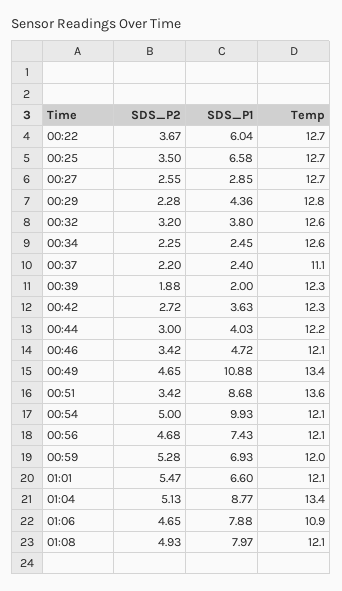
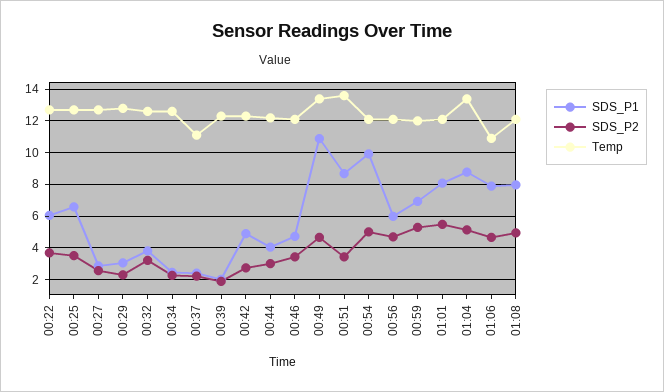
  {
    "SDS_P2": {
      "00:22": 3.67,
      "00:25": 3.5,
      "00:27": 2.55,
      "00:29": 2.28,
      "00:32": 3.2,
      "00:34": 2.25,
      "00:37": 2.2,
      "00:39": 1.88,
      "00:42": 2.72,
      "00:44": 3,
      "00:46": 3.42,
      "00:49": 4.65,
      "00:51": 3.42,
      "00:54": 5,
      "00:56": 4.68,
      "00:59": 5.28,
      "01:01": 5.47,
      "01:04": 5.13,
      "01:06": 4.65,
      "01:08": 4.93
    },
    "SDS_P1": {
      "00:22": 6.04,
      "00:25": 6.58,
      "00:27": 2.85,
-     "00:29": 4.36,
+     "00:29": 3,
      "00:32": 3.8,
      "00:34": 2.45,
      "00:37": 2.4,
      "00:39": 2,
-     "00:42": 3.63,
+     "00:42": 5,
      "00:44": 4.03,
      "00:46": 4.72,
      "00:49": 10.88,
      "00:51": 8.68,
      "00:54": 9.93,
-     "00:56": 7.43,
+     "00:56": 6,
      "00:59": 6.93,
-     "01:01": 6.6,
+     "01:01": 8,
      "01:04": 8.77,
      "01:06": 7.88,
      "01:08": 7.97
    },
    "Temp": {
      "00:22": 12.7,
      "00:25": 12.7,
      "00:27": 12.7,
      "00:29": 12.8,
      "00:32": 12.6,
      "00:34": 12.6,
      "00:37": 11.1,
      "00:39": 12.3,
      "00:42": 12.3,
      "00:44": 12.2,
      "00:46": 12.1,
      "00:49": 13.4,
      "00:51": 13.6,
      "00:54": 12.1,
      "00:56": 12.1,
      "00:59": 12,
      "01:01": 12.1,
      "01:04": 13.4,
      "01:06": 10.9,
      "01:08": 12.1
    }
  }

